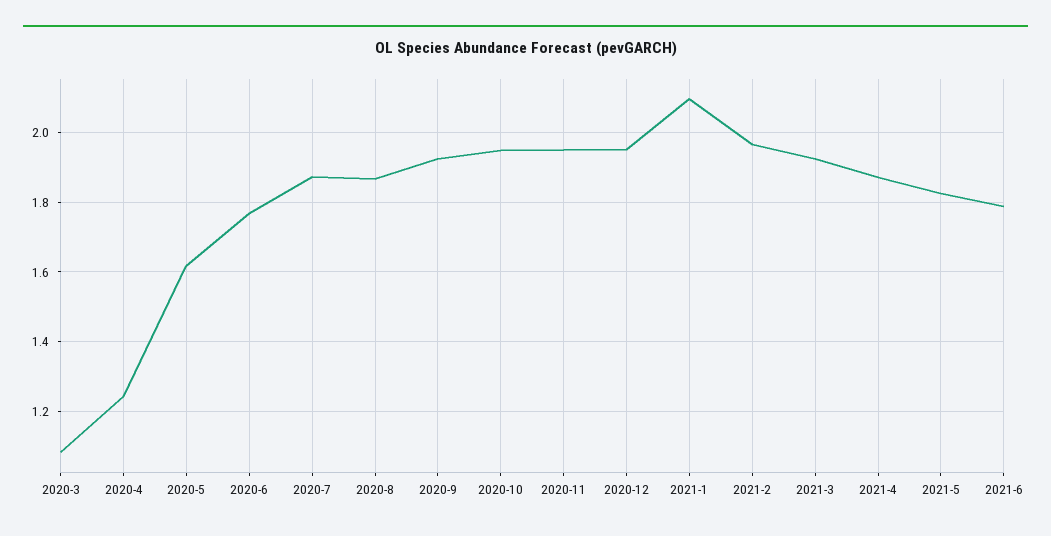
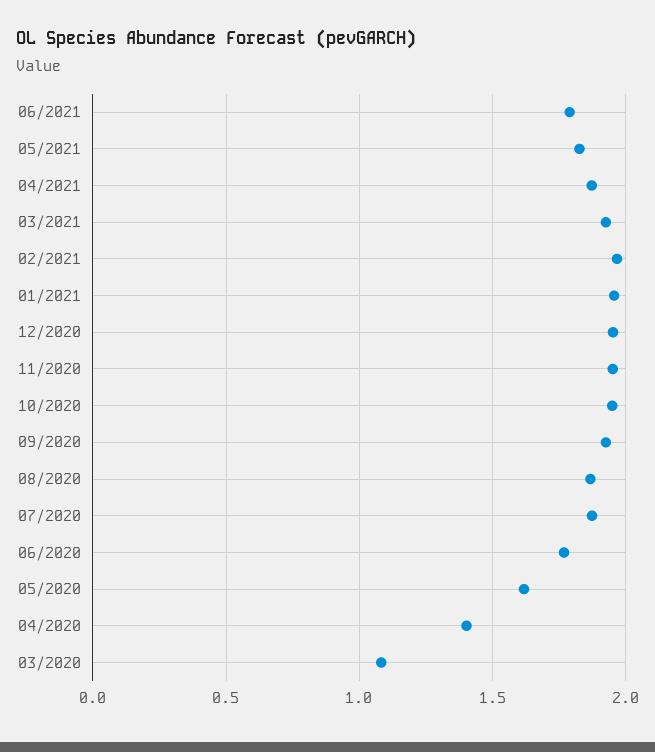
  {
    "2020-3": 1.08,
-   "2020-4": 1.24,
+   "2020-4": 1.4,
    "2020-5": 1.62,
    "2020-6": 1.76,
    "2020-7": 1.88,
    "2020-8": 1.86,
    "2020-9": 1.92,
    "2020-10": 1.94,
    "2020-11": 1.96,
    "2020-12": 1.96,
-   "2021-1": 2.1,
+   "2021-1": 1.95,
    "2021-2": 1.96,
    "2021-3": 1.92,
    "2021-4": 1.88,
    "2021-5": 1.82,
    "2021-6": 1.78
  }

